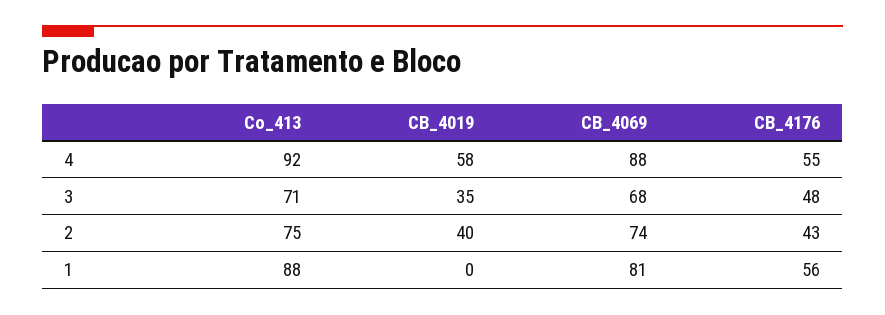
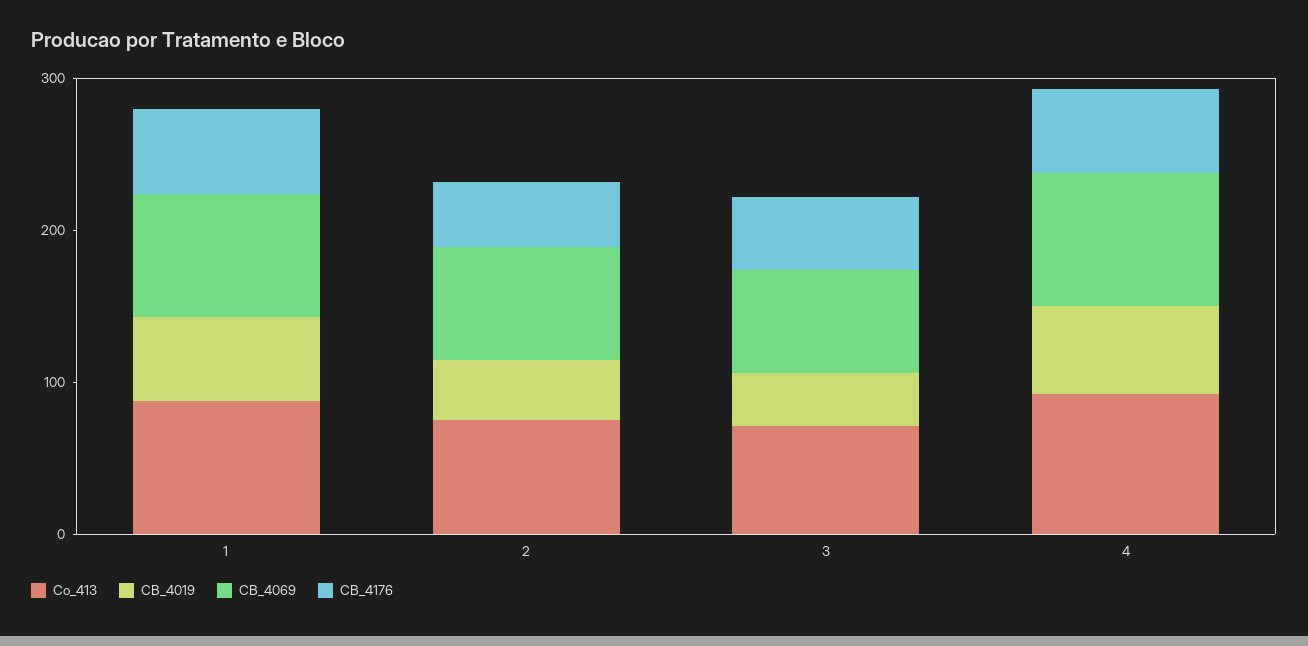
  {
    "Co_413": {
      "4": 92,
      "3": 71,
      "2": 75,
      "1": 88
    },
    "CB_4019": {
      "4": 58,
      "3": 35,
      "2": 40,
-     "1": 0
+     "1": 60
    },
    "CB_4069": {
      "4": 88,
      "3": 68,
      "2": 74,
      "1": 81
    },
    "CB_4176": {
      "4": 55,
      "3": 48,
      "2": 43,
      "1": 56
    }
  }

